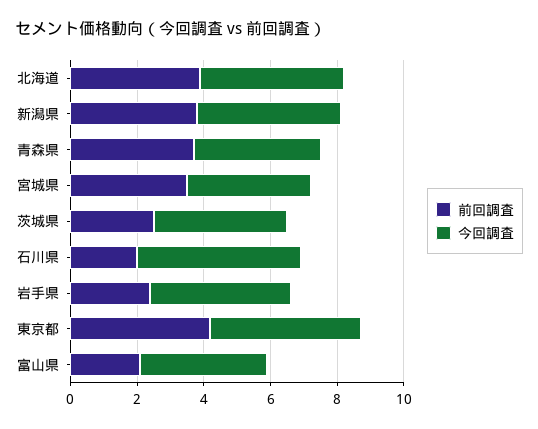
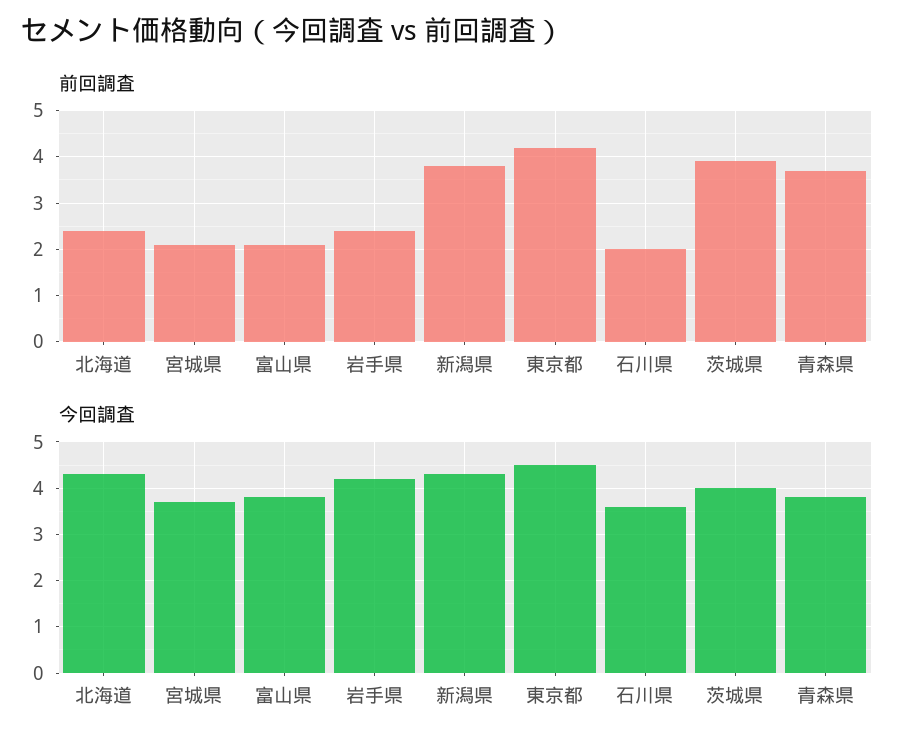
  {
    "前回調査": {
-     "北海道": 4,
+     "北海道": 2.5,
      "新潟県": 4,
      "青森県": 3.5,
-     "宮城県": 3.5,
+     "宮城県": 2,
-     "茨城県": 2.5,
+     "茨城県": 4,
      "石川県": 2,
      "岩手県": 2.5,
      "東京都": 4,
      "富山県": 2
    },
    "今回調査": {
      "北海道": 4.5,
      "新潟県": 4.5,
      "青森県": 4,
      "宮城県": 3.5,
      "茨城県": 4,
-     "石川県": 5,
+     "石川県": 3.5,
      "岩手県": 4,
      "東京都": 4.5,
      "富山県": 4
    }
  }

